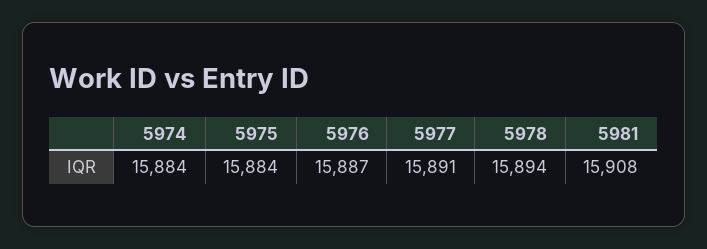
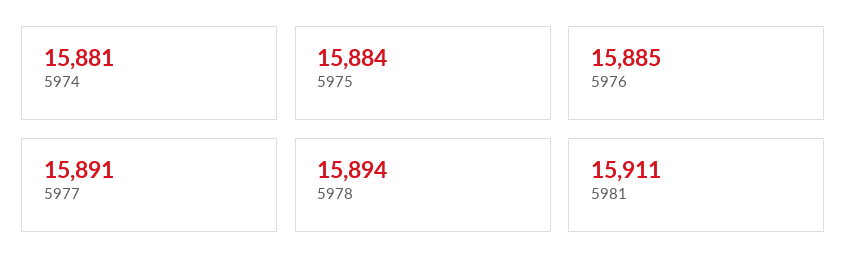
  {
-   "5974": 15884,
+   "5974": 15881,
    "5975": 15884,
-   "5976": 15887,
+   "5976": 15885,
    "5977": 15891,
    "5978": 15894,
-   "5981": 15908
+   "5981": 15911
  }

